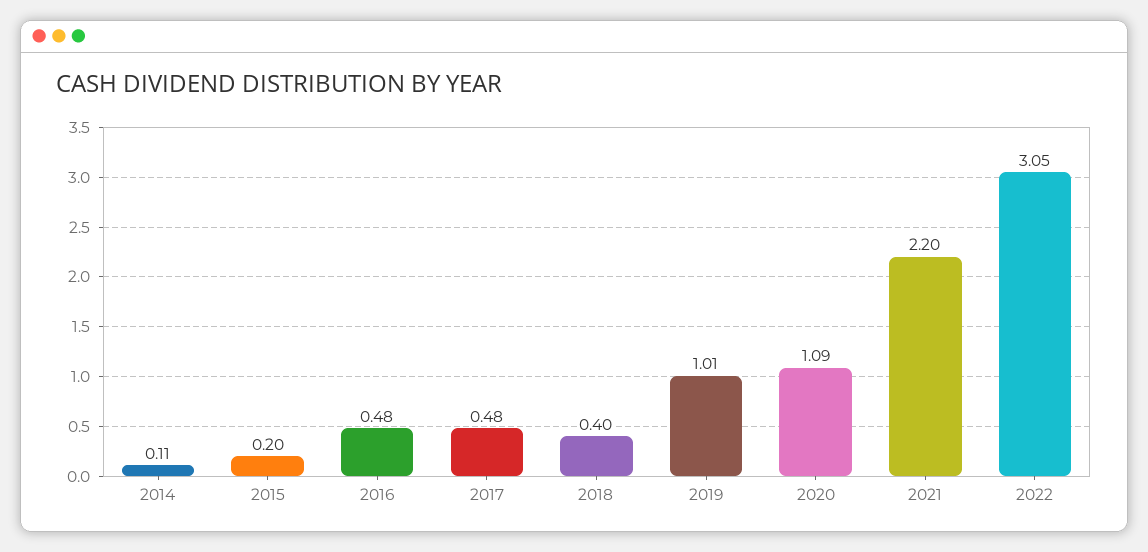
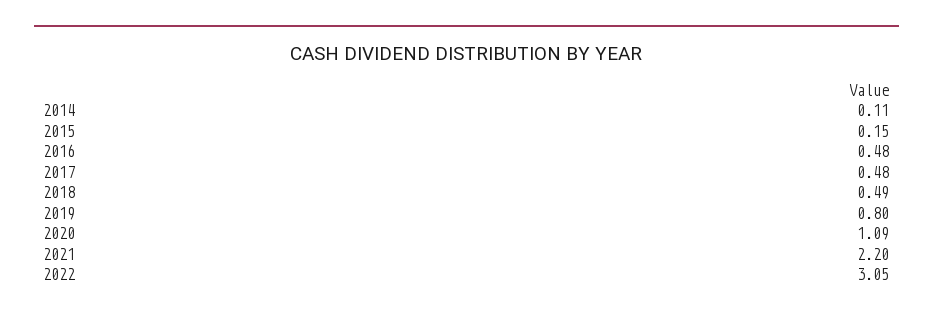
  {
    "2014": 0.11,
-   "2015": 0.2,
+   "2015": 0.15,
    "2016": 0.48,
    "2017": 0.48,
-   "2018": 0.4,
+   "2018": 0.49,
-   "2019": 1.01,
+   "2019": 0.8,
    "2020": 1.09,
    "2021": 2.2,
    "2022": 3.05
  }

